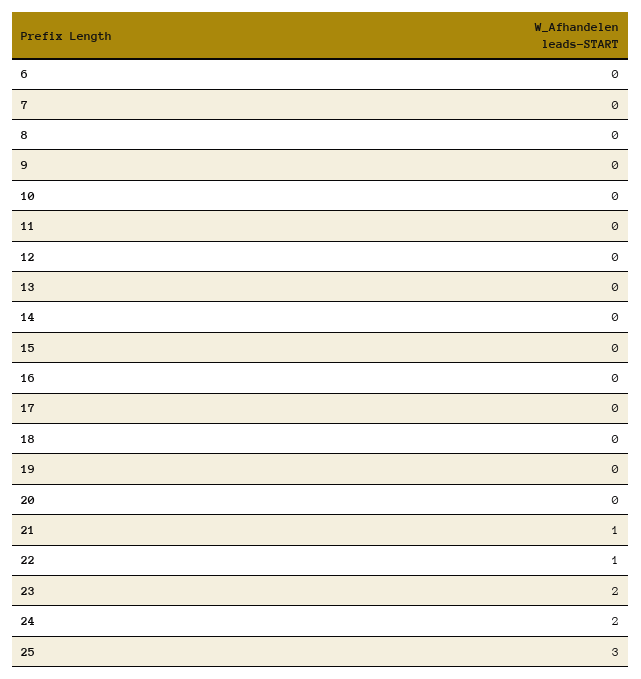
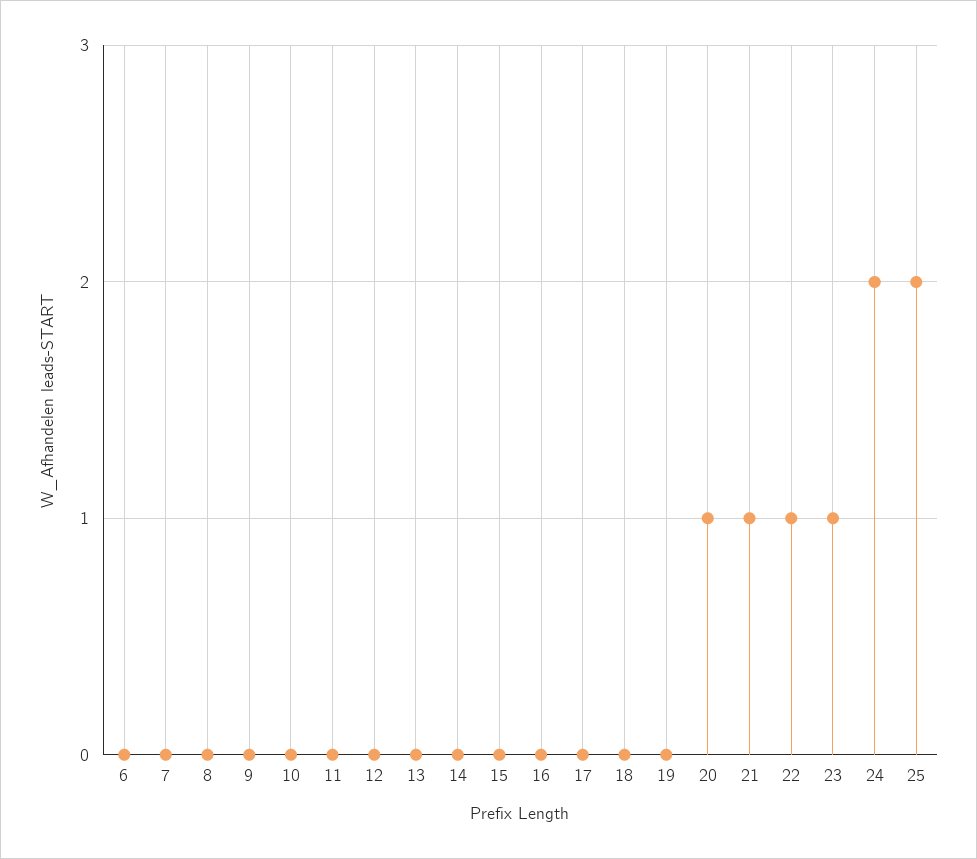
  {
    "6": 0,
    "7": 0,
    "8": 0,
    "9": 0,
    "10": 0,
    "11": 0,
    "12": 0,
    "13": 0,
    "14": 0,
    "15": 0,
    "16": 0,
    "17": 0,
    "18": 0,
    "19": 0,
-   "20": 0,
+   "20": 1,
    "21": 1,
    "22": 1,
-   "23": 2,
+   "23": 1,
    "24": 2,
-   "25": 3
+   "25": 2
  }

